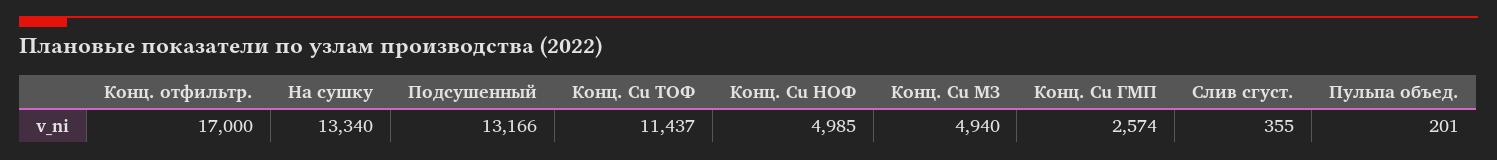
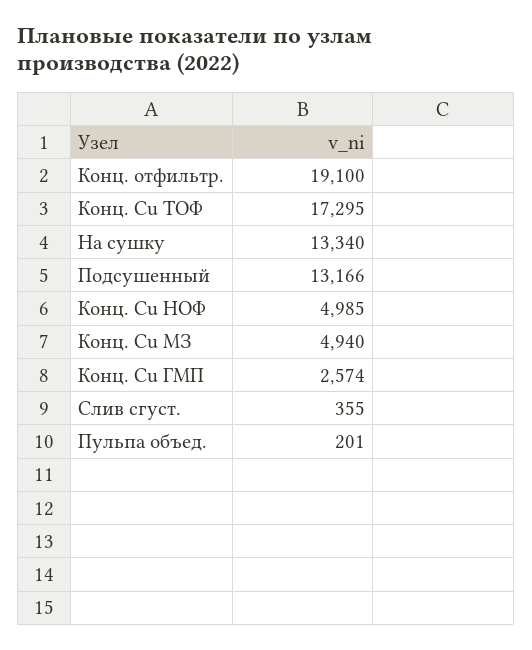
  {
-   "Конц. отфильтр.": 17000,
+   "Конц. отфильтр.": 19100,
    "На сушку": 13340,
    "Подсушенный": 13166,
-   "Конц. Cu ТОФ": 11437,
+   "Конц. Cu ТОФ": 17295,
    "Конц. Cu НОФ": 4985,
    "Конц. Cu МЗ": 4940,
    "Конц. Cu ГМП": 2574,
    "Слив сгуст.": 355,
    "Пульпа объед.": 201
  }

